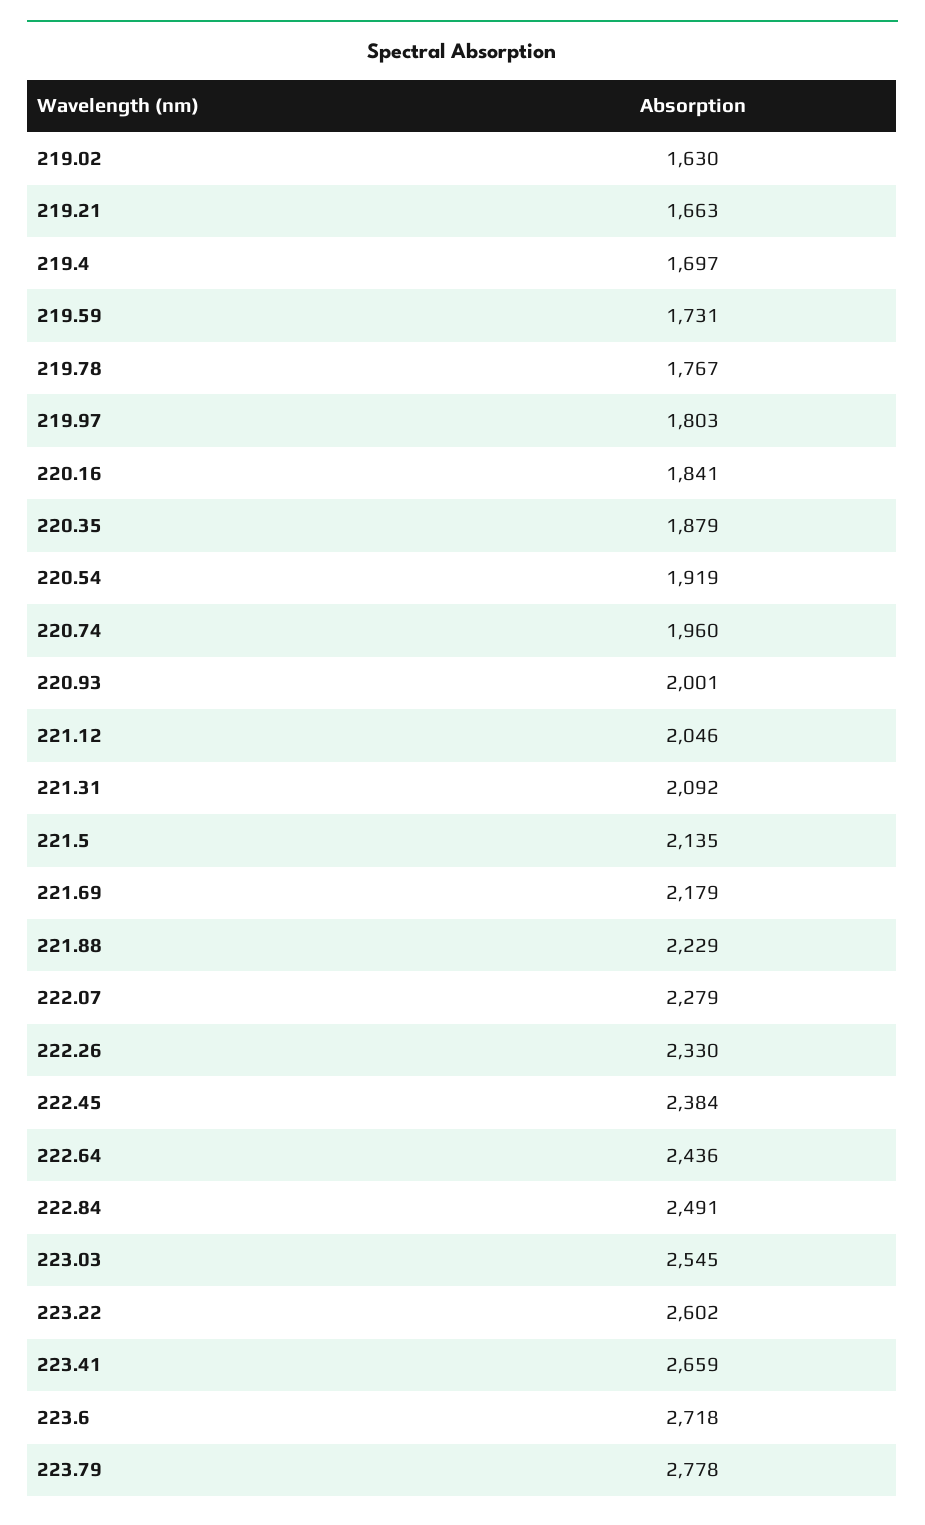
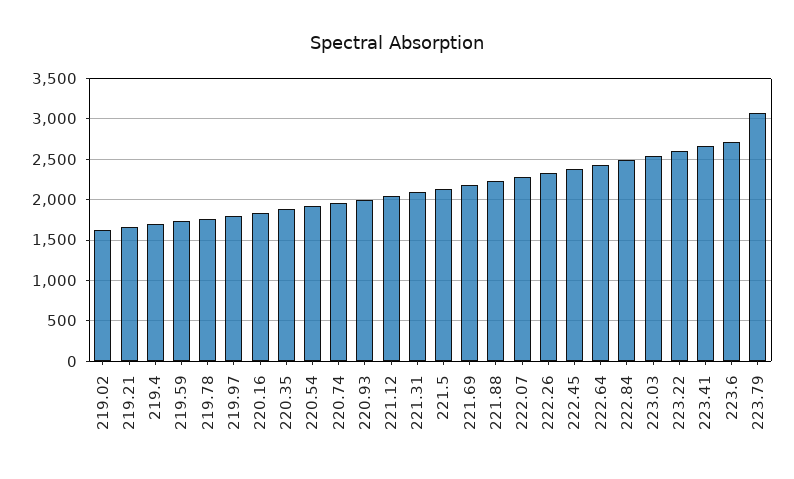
  {
    "219.02": 1630,
    "219.21": 1663,
    "219.4": 1697,
    "219.59": 1731,
    "219.78": 1767,
    "219.97": 1803,
    "220.16": 1841,
    "220.35": 1879,
    "220.54": 1919,
    "220.74": 1960,
    "220.93": 2001,
    "221.12": 2046,
    "221.31": 2092,
    "221.5": 2135,
    "221.69": 2179,
    "221.88": 2229,
    "222.07": 2279,
    "222.26": 2330,
    "222.45": 2384,
    "222.64": 2436,
    "222.84": 2491,
    "223.03": 2545,
    "223.22": 2602,
    "223.41": 2659,
    "223.6": 2718,
-   "223.79": 2778
+   "223.79": 3100
  }

